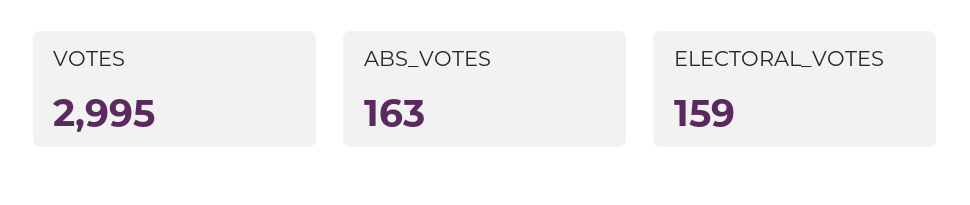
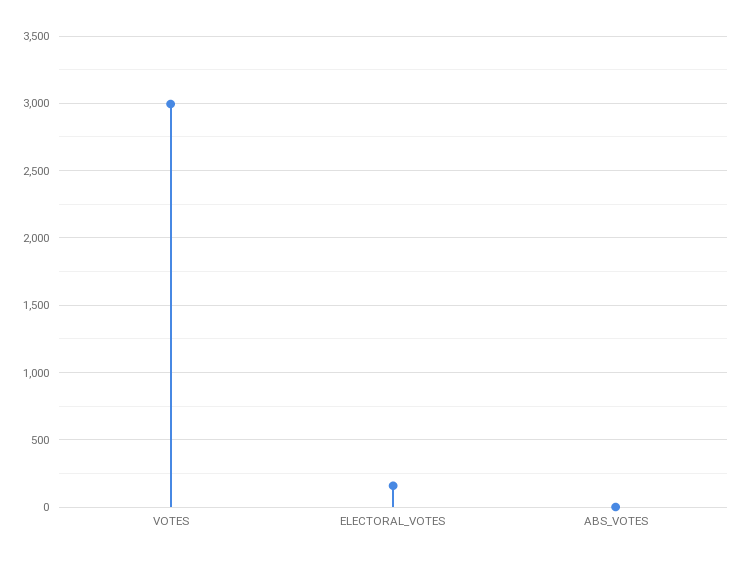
  {
    "VOTES": 2995,
-   "ABS_VOTES": 163,
+   "ABS_VOTES": 0,
    "ELECTORAL_VOTES": 159
  }

